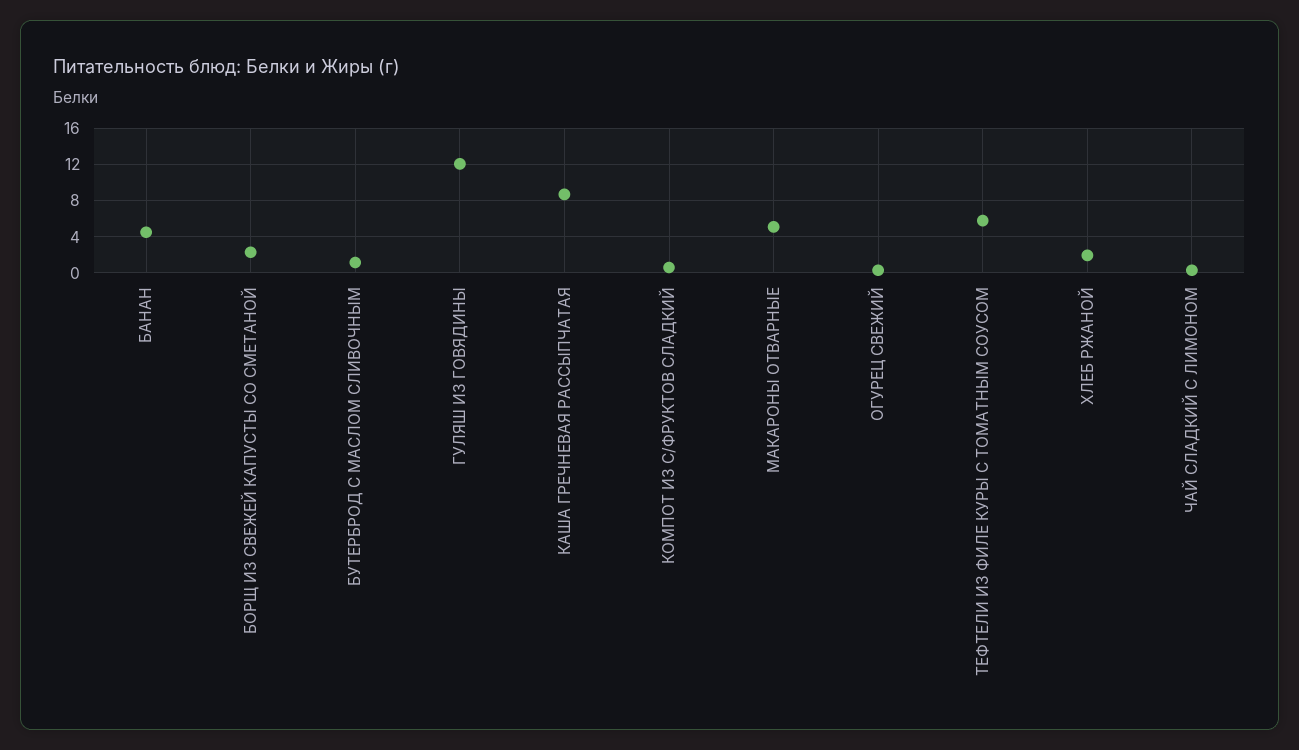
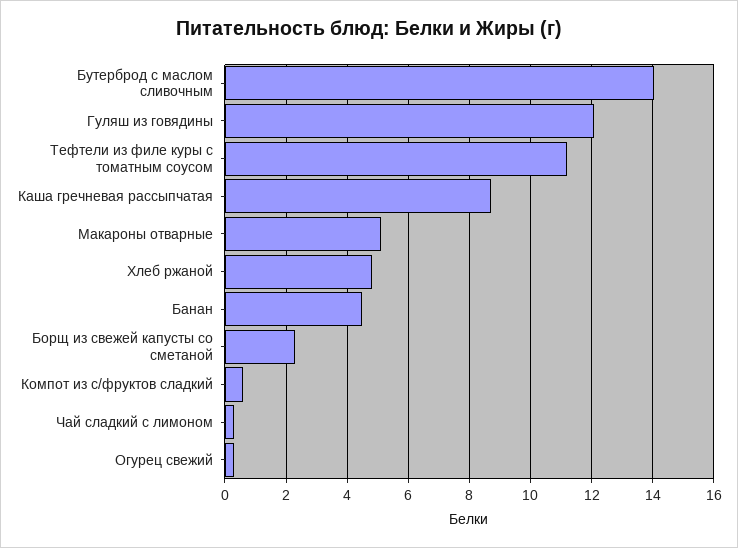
  {
    "БАНАН": 4.6,
    "БОРЩ ИЗ СВЕЖЕЙ КАПУСТЫ СО СМЕТАНОЙ": 2.4,
-   "БУТЕРБРОД С МАСЛОМ СЛИВОЧНЫМ": 1,
+   "БУТЕРБРОД С МАСЛОМ СЛИВОЧНЫМ": 14,
    "ГУЛЯШ ИЗ ГОВЯДИНЫ": 12,
    "КАША ГРЕЧНЕВАЯ РАССЫПЧАТАЯ": 8.8,
    "КОМПОТ ИЗ С/ФРУКТОВ СЛАДКИЙ": 0.6,
    "МАКАРОНЫ ОТВАРНЫЕ": 5.2,
    "ОГУРЕЦ СВЕЖИЙ": 0.4,
-   "ТЕФТЕЛИ ИЗ ФИЛЕ КУРЫ С ТОМАТНЫМ СОУСОМ": 6,
+   "ТЕФТЕЛИ ИЗ ФИЛЕ КУРЫ С ТОМАТНЫМ СОУСОМ": 11.2,
-   "ХЛЕБ РЖАНОЙ": 2,
+   "ХЛЕБ РЖАНОЙ": 4.8,
    "ЧАЙ СЛАДКИЙ С ЛИМОНОМ": 0.4
  }

